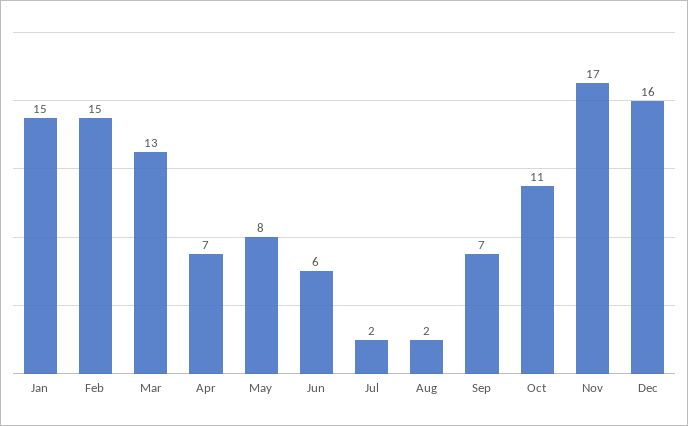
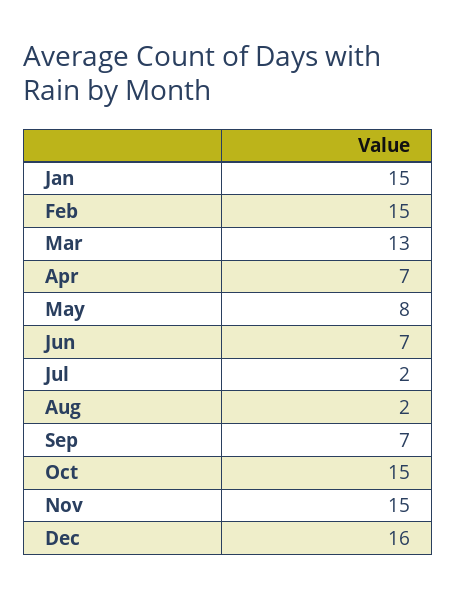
  {
    "Jan": 15,
    "Feb": 15,
    "Mar": 13,
    "Apr": 7,
    "May": 8,
-   "Jun": 6,
+   "Jun": 7,
    "Jul": 2,
    "Aug": 2,
    "Sep": 7,
-   "Oct": 11,
+   "Oct": 15,
-   "Nov": 17,
+   "Nov": 15,
    "Dec": 16
  }

